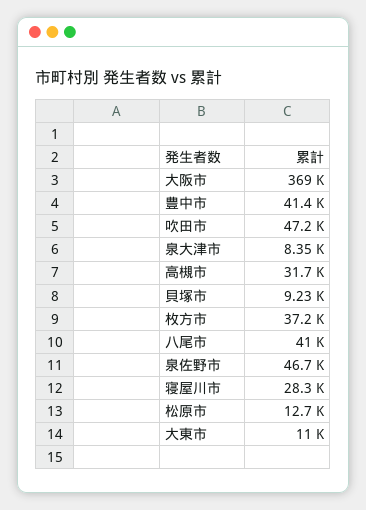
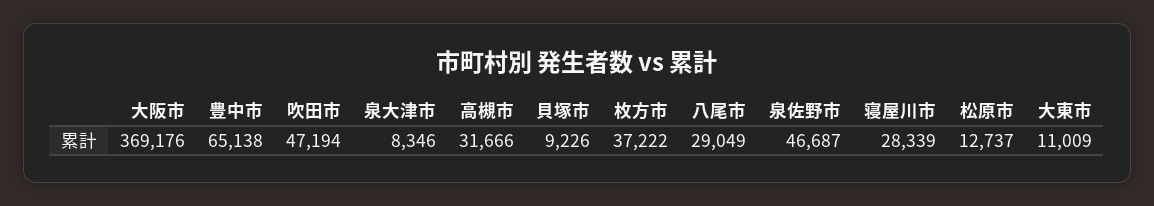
  {
    "大阪市": 369176,
-   "豊中市": 41400,
+   "豊中市": 65138,
    "吹田市": 47194,
    "泉大津市": 8346,
    "高槻市": 31666,
    "貝塚市": 9226,
    "枚方市": 37222,
-   "八尾市": 41000,
+   "八尾市": 29049,
    "泉佐野市": 46687,
    "寝屋川市": 28339,
    "松原市": 12737,
    "大東市": 11009
  }

